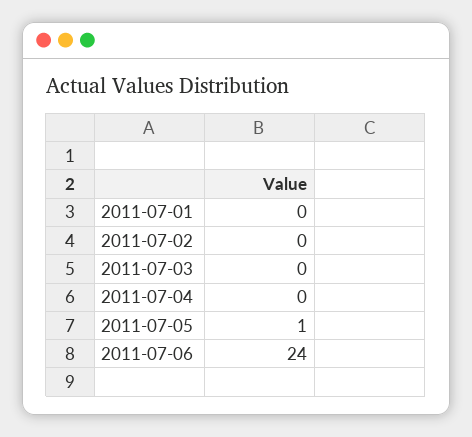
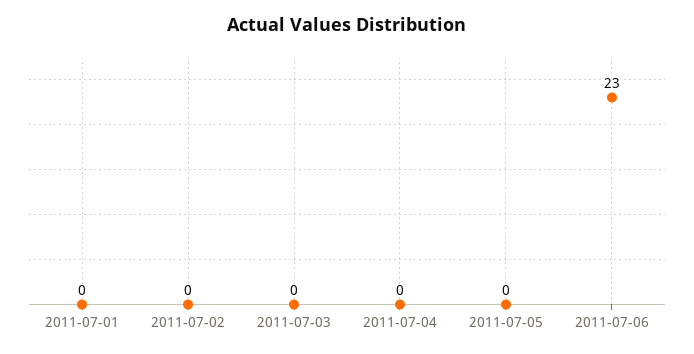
  {
    "2011-07-01": 0,
    "2011-07-02": 0,
    "2011-07-03": 0,
    "2011-07-04": 0,
-   "2011-07-05": 1,
+   "2011-07-05": 0,
-   "2011-07-06": 24
+   "2011-07-06": 23
  }

